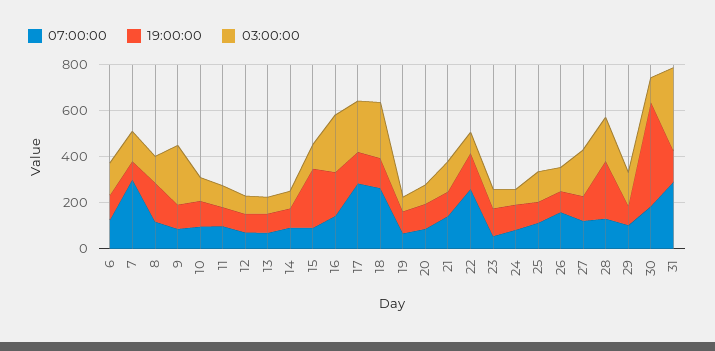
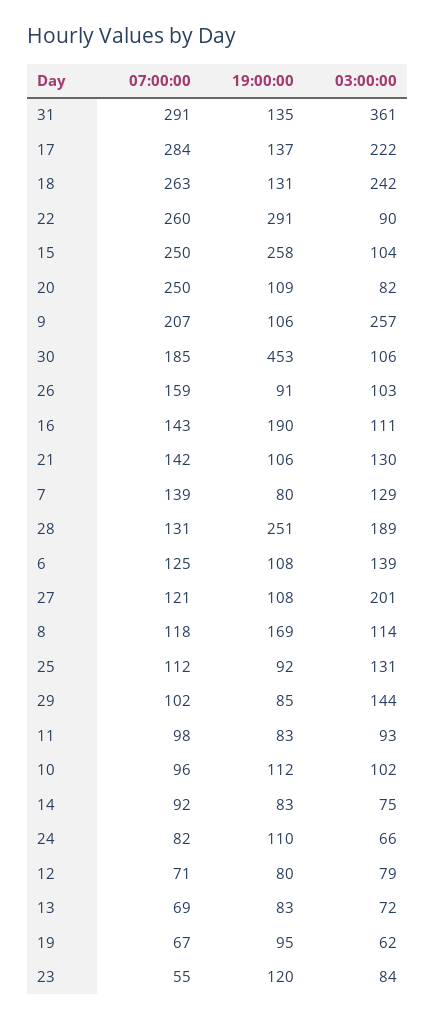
  {
    "07:00:00": {
      "6": 125,
-     "7": 300,
+     "7": 139,
      "8": 118,
-     "9": 100,
+     "9": 207,
      "10": 96,
      "11": 98,
      "12": 71,
      "13": 69,
      "14": 92,
-     "15": 100,
+     "15": 250,
      "16": 143,
      "17": 284,
      "18": 263,
      "19": 67,
-     "20": 100,
+     "20": 250,
      "21": 142,
      "22": 260,
      "23": 55,
      "24": 82,
      "25": 112,
      "26": 159,
      "27": 121,
      "28": 131,
      "29": 102,
      "30": 185,
      "31": 291
    },
    "19:00:00": {
      "6": 108,
      "7": 80,
      "8": 169,
      "9": 106,
      "10": 112,
      "11": 83,
      "12": 80,
      "13": 83,
      "14": 83,
      "15": 258,
      "16": 190,
      "17": 137,
      "18": 131,
      "19": 95,
      "20": 109,
      "21": 106,
-     "22": 150,
+     "22": 291,
      "23": 120,
      "24": 110,
      "25": 92,
      "26": 91,
      "27": 108,
      "28": 251,
      "29": 85,
      "30": 453,
      "31": 135
    },
    "03:00:00": {
      "6": 139,
      "7": 129,
      "8": 114,
      "9": 257,
      "10": 102,
      "11": 93,
      "12": 79,
      "13": 72,
      "14": 75,
      "15": 104,
-     "16": 250,
+     "16": 111,
      "17": 222,
      "18": 242,
      "19": 62,
      "20": 82,
      "21": 130,
      "22": 90,
      "23": 84,
      "24": 66,
      "25": 131,
      "26": 103,
      "27": 201,
      "28": 189,
      "29": 144,
      "30": 106,
      "31": 361
    }
  }

